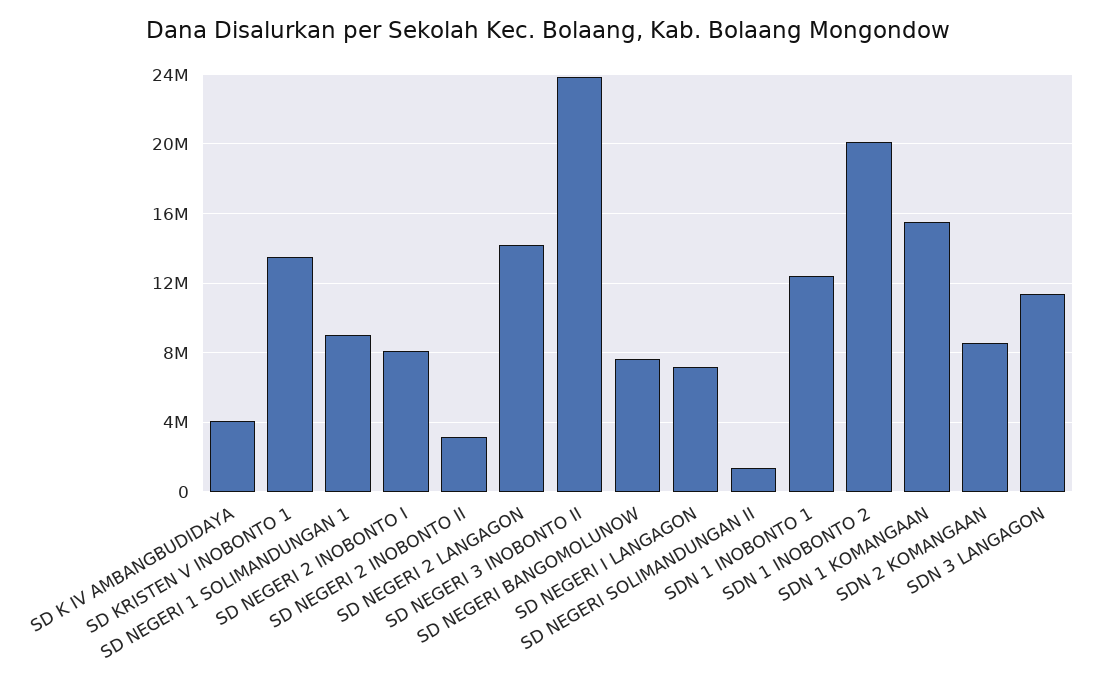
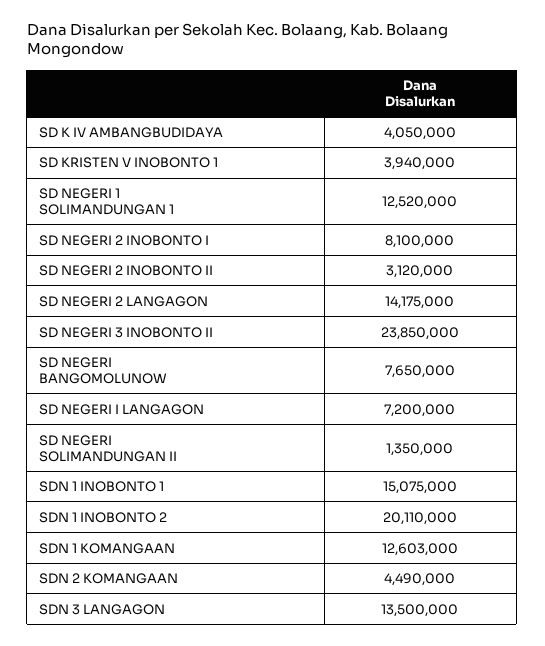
  {
    "SD K IV AMBANGBUDIDAYA": 4050000,
-   "SD KRISTEN V INOBONTO 1": 13500000,
+   "SD KRISTEN V INOBONTO 1": 3940000,
-   "SD NEGERI 1 SOLIMANDUNGAN 1": 9000000,
+   "SD NEGERI 1 SOLIMANDUNGAN 1": 12520000,
    "SD NEGERI 2 INOBONTO I": 8100000,
    "SD NEGERI 2 INOBONTO II": 3120000,
    "SD NEGERI 2 LANGAGON": 14175000,
    "SD NEGERI 3 INOBONTO II": 23850000,
    "SD NEGERI BANGOMOLUNOW": 7650000,
    "SD NEGERI I LANGAGON": 7200000,
    "SD NEGERI SOLIMANDUNGAN II": 1350000,
-   "SDN 1 INOBONTO 1": 12500000,
+   "SDN 1 INOBONTO 1": 15075000,
    "SDN 1 INOBONTO 2": 20110000,
-   "SDN 1 KOMANGAAN": 15500000,
+   "SDN 1 KOMANGAAN": 12603000,
-   "SDN 2 KOMANGAAN": 8500000,
+   "SDN 2 KOMANGAAN": 4490000,
-   "SDN 3 LANGAGON": 11500000
+   "SDN 3 LANGAGON": 13500000
  }

